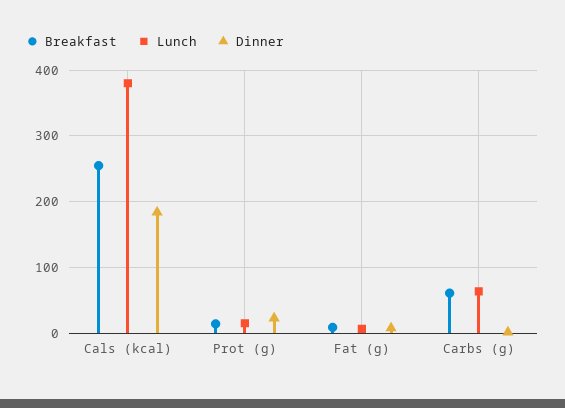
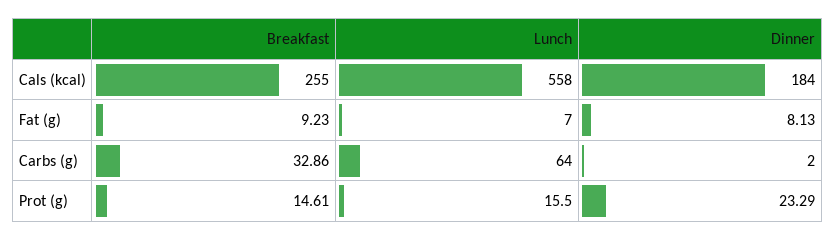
  {
    "Breakfast": {
      "Cals (kcal)": 255,
      "Prot (g)": 14.61,
      "Fat (g)": 9.23,
-     "Carbs (g)": 60
+     "Carbs (g)": 32.86
    },
    "Lunch": {
-     "Cals (kcal)": 380,
+     "Cals (kcal)": 558,
      "Prot (g)": 15.5,
      "Fat (g)": 7,
      "Carbs (g)": 64
    },
    "Dinner": {
      "Cals (kcal)": 184,
      "Prot (g)": 23.29,
      "Fat (g)": 8.13,
      "Carbs (g)": 2
    }
  }

